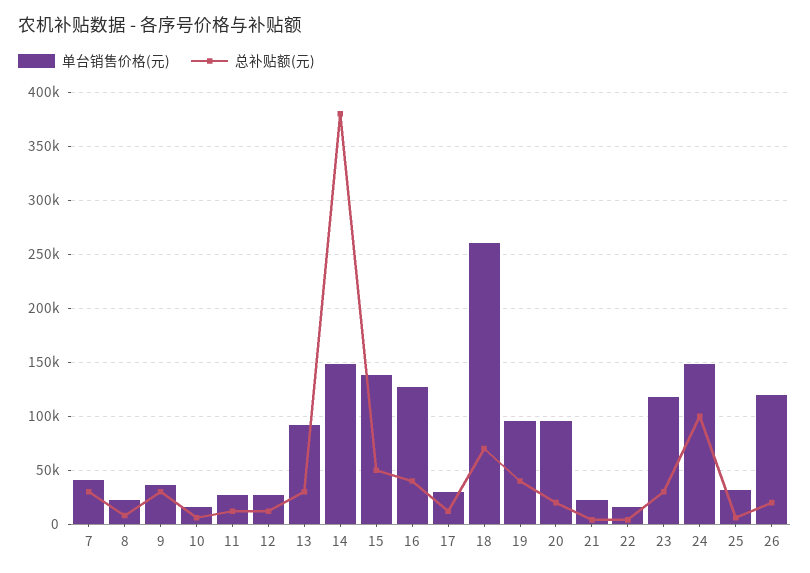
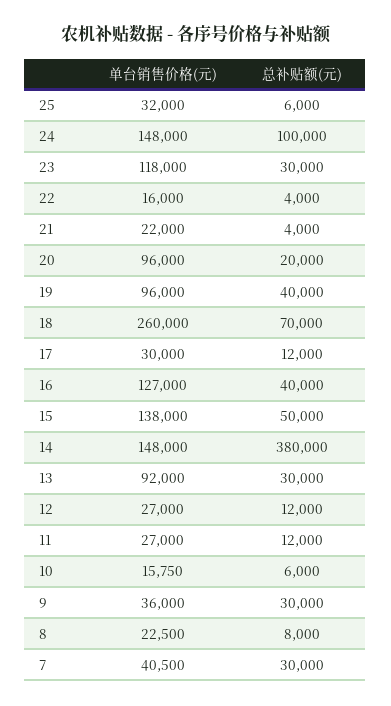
  {
    "单台销售价格(元)": {
      "7": 40500,
      "8": 22500,
      "9": 36000,
      "10": 15750,
      "11": 27000,
      "12": 27000,
      "13": 92000,
      "14": 148000,
      "15": 138000,
      "16": 127000,
      "17": 30000,
      "18": 260000,
      "19": 96000,
      "20": 96000,
      "21": 22000,
      "22": 16000,
      "23": 118000,
      "24": 148000,
-     "25": 32000,
+     "25": 32000
-     "26": 120000
    },
    "总补贴额(元)": {
      "7": 30000,
      "8": 8000,
      "9": 30000,
      "10": 6000,
      "11": 12000,
      "12": 12000,
      "13": 30000,
      "14": 380000,
      "15": 50000,
      "16": 40000,
      "17": 12000,
      "18": 70000,
      "19": 40000,
      "20": 20000,
      "21": 4000,
      "22": 4000,
      "23": 30000,
      "24": 100000,
-     "25": 6000,
+     "25": 6000
-     "26": 20000
    }
  }

